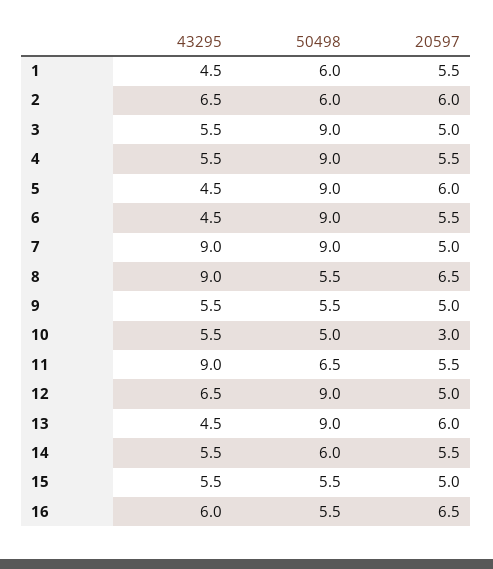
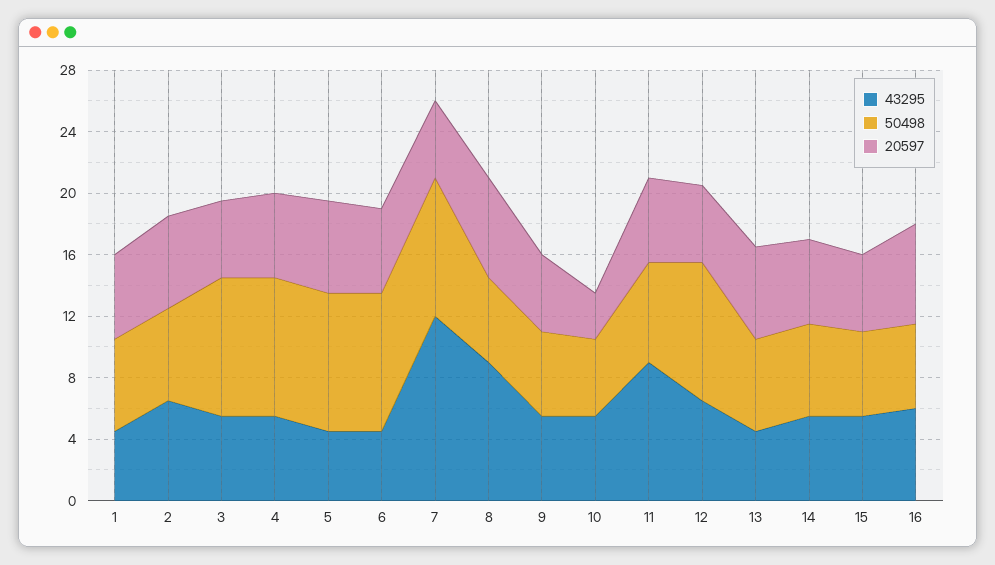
  {
    "43295": {
      "1": 4.5,
      "2": 6.5,
      "3": 5.5,
      "4": 5.5,
      "5": 4.5,
      "6": 4.5,
-     "7": 9,
+     "7": 12,
      "8": 9,
      "9": 5.5,
      "10": 5.5,
      "11": 9,
      "12": 6.5,
      "13": 4.5,
      "14": 5.5,
      "15": 5.5,
      "16": 6
    },
    "50498": {
      "1": 6,
      "2": 6,
      "3": 9,
      "4": 9,
      "5": 9,
      "6": 9,
      "7": 9,
      "8": 5.5,
      "9": 5.5,
      "10": 5,
      "11": 6.5,
      "12": 9,
-     "13": 9,
+     "13": 6,
      "14": 6,
      "15": 5.5,
      "16": 5.5
    },
    "20597": {
      "1": 5.5,
      "2": 6,
      "3": 5,
      "4": 5.5,
      "5": 6,
      "6": 5.5,
      "7": 5,
      "8": 6.5,
      "9": 5,
      "10": 3,
      "11": 5.5,
      "12": 5,
      "13": 6,
      "14": 5.5,
      "15": 5,
      "16": 6.5
    }
  }

